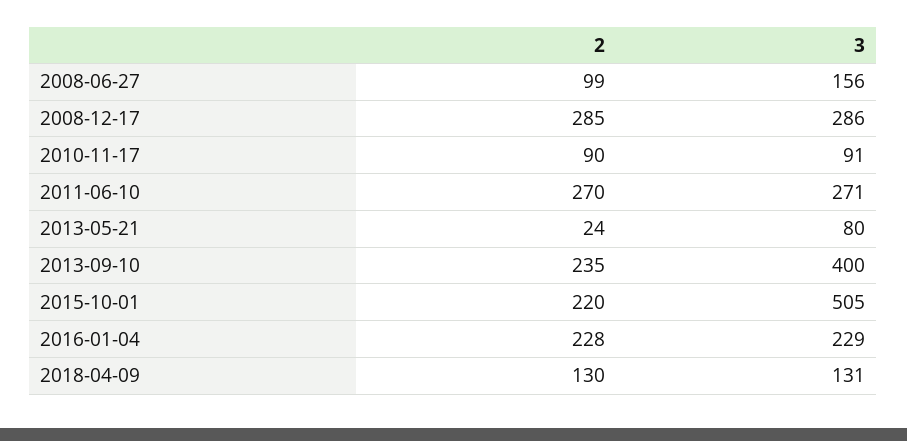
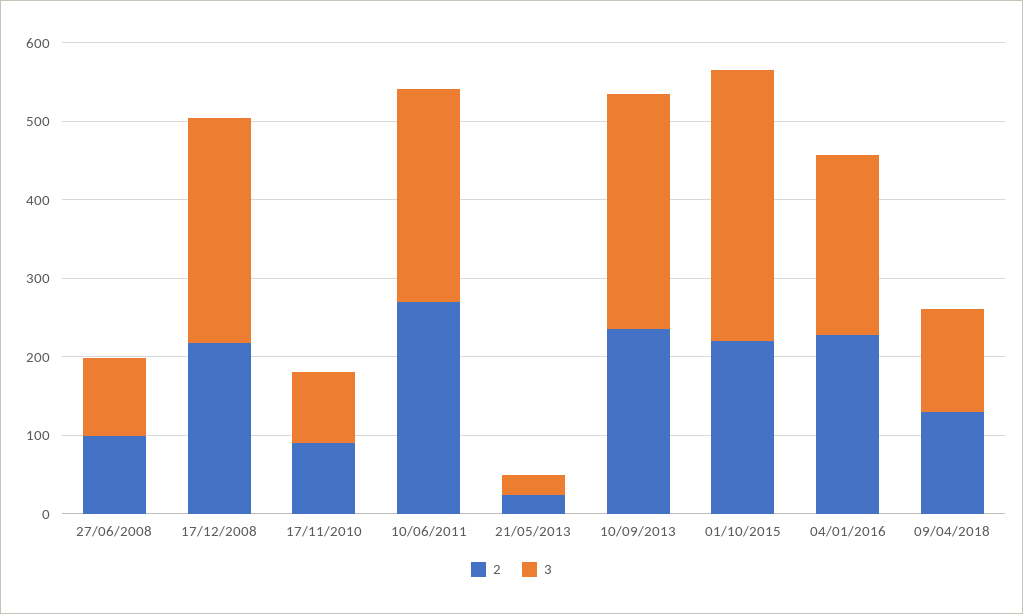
  {
    "2": {
      "2008-06-27": 99,
-     "2008-12-17": 285,
+     "2008-12-17": 220,
      "2010-11-17": 90,
      "2011-06-10": 270,
      "2013-05-21": 24,
      "2013-09-10": 235,
      "2015-10-01": 220,
      "2016-01-04": 228,
      "2018-04-09": 130
    },
    "3": {
-     "2008-06-27": 156,
+     "2008-06-27": 100,
      "2008-12-17": 286,
      "2010-11-17": 91,
      "2011-06-10": 271,
-     "2013-05-21": 80,
+     "2013-05-21": 20,
-     "2013-09-10": 400,
+     "2013-09-10": 300,
-     "2015-10-01": 505,
+     "2015-10-01": 340,
      "2016-01-04": 229,
      "2018-04-09": 131
    }
  }

